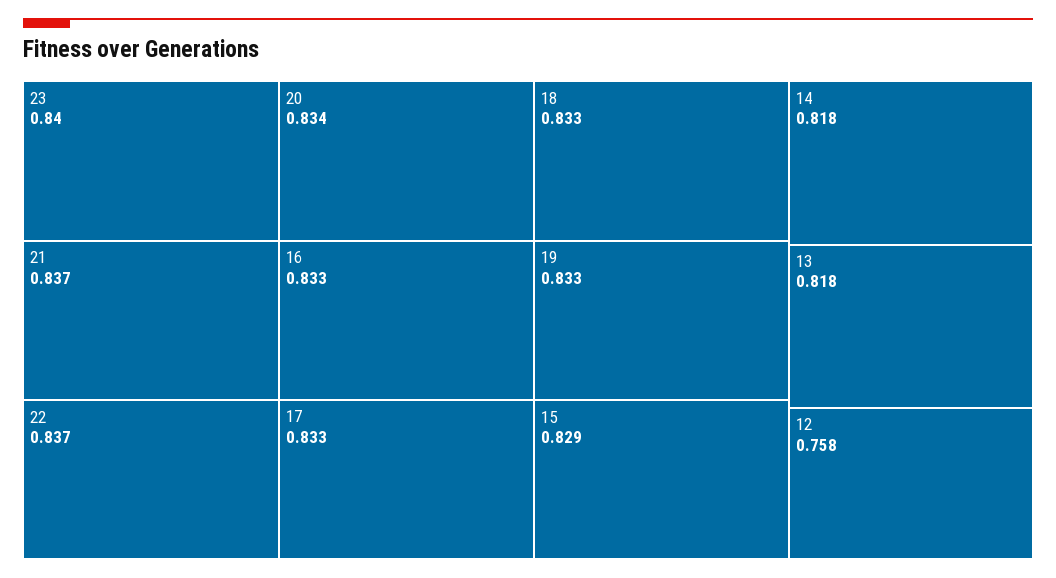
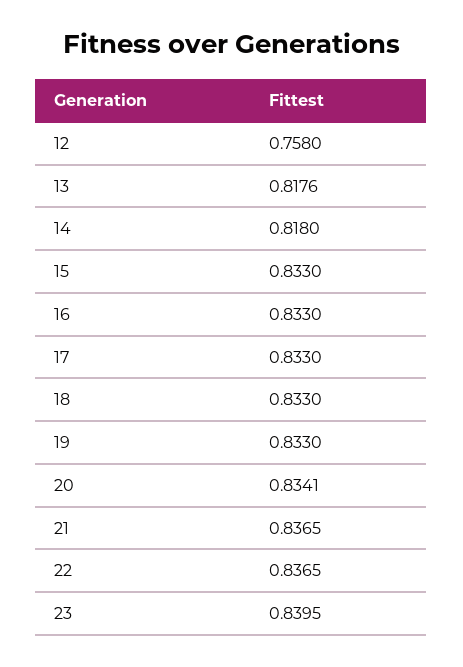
  {
    "23": 0.8395,
    "21": 0.8365,
    "22": 0.8365,
    "20": 0.8341,
    "16": 0.833,
    "17": 0.833,
    "18": 0.833,
    "19": 0.833,
-   "15": 0.829,
+   "15": 0.833,
    "14": 0.818,
    "13": 0.8176,
    "12": 0.758
  }

